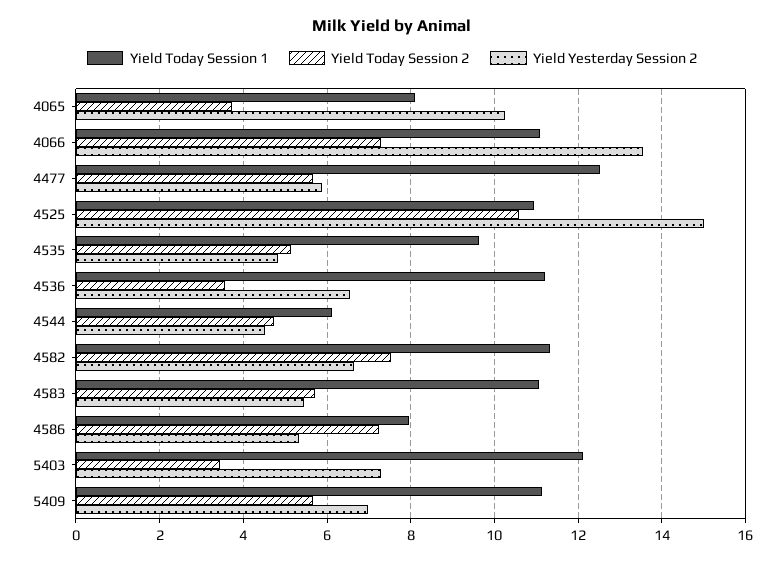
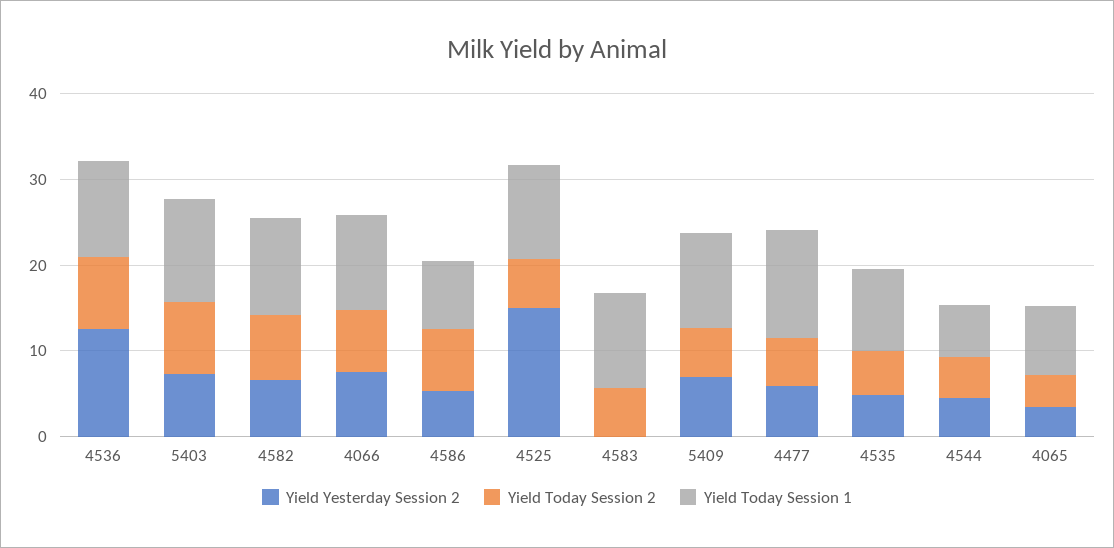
  {
    "Yield Today Session 1": {
      "4065": 8.2,
      "4066": 11,
      "4477": 12.6,
      "4525": 11,
      "4535": 9.6,
      "4536": 11.2,
      "4544": 6.2,
      "4582": 11.4,
      "4583": 11,
      "4586": 8,
      "5403": 12.2,
      "5409": 11.2
    },
    "Yield Today Session 2": {
      "4065": 3.8,
      "4066": 7.2,
      "4477": 5.6,
-     "4525": 10.6,
+     "4525": 6,
      "4535": 5.2,
-     "4536": 3.6,
+     "4536": 8,
      "4544": 4.8,
      "4582": 7.6,
      "4583": 5.8,
      "4586": 7.2,
-     "5403": 3.4,
+     "5403": 8,
      "5409": 5.6
    },
    "Yield Yesterday Session 2": {
-     "4065": 10.2,
+     "4065": 4,
-     "4066": 13.6,
+     "4066": 8,
      "4477": 5.8,
      "4525": 15,
      "4535": 4.8,
-     "4536": 6.6,
+     "4536": 12,
      "4544": 4.6,
      "4582": 6.6,
-     "4583": 5.4,
+     "4583": 0,
      "4586": 5.4,
      "5403": 7.4,
      "5409": 7
    }
  }

